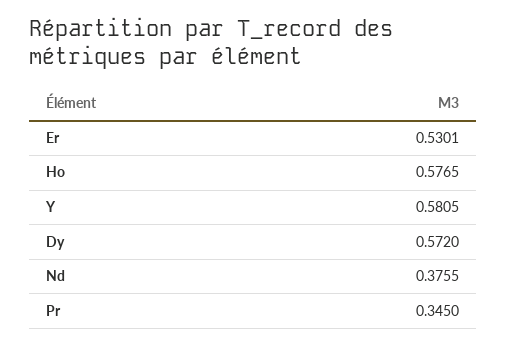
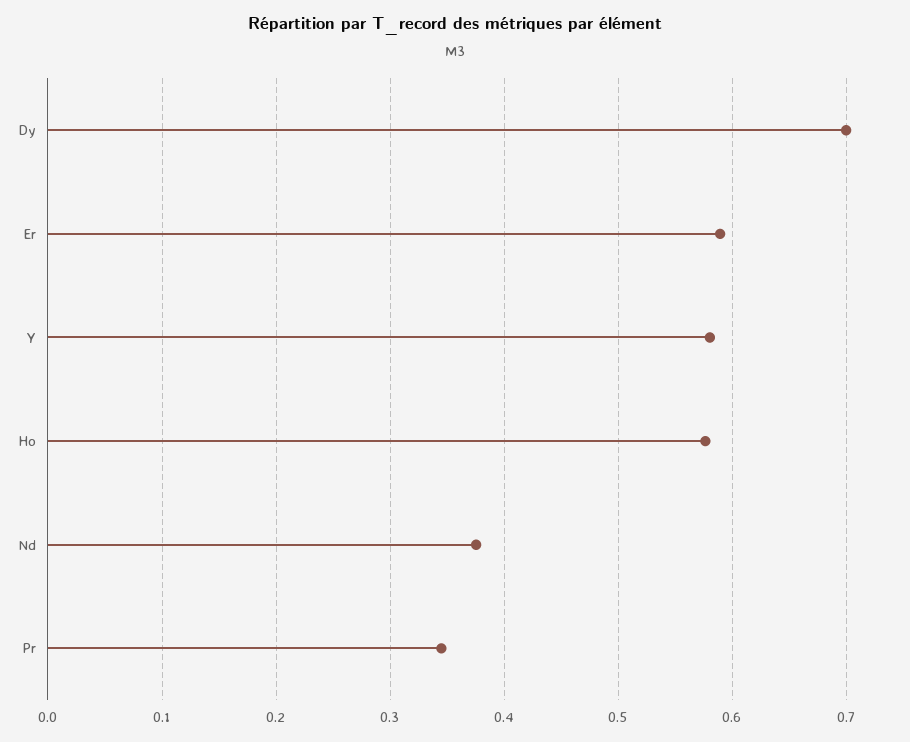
  {
-   "Er": 0.5301,
+   "Er": 0.59,
    "Ho": 0.5765,
    "Y": 0.5805,
-   "Dy": 0.572,
+   "Dy": 0.7,
    "Nd": 0.3755,
    "Pr": 0.345
  }

